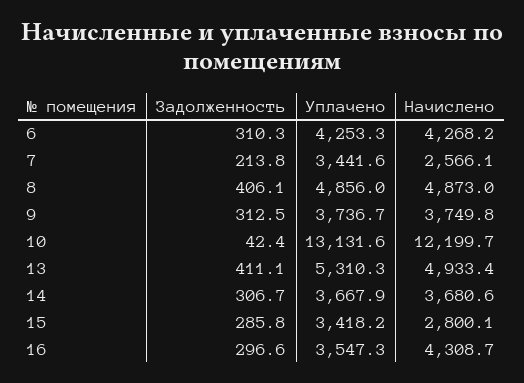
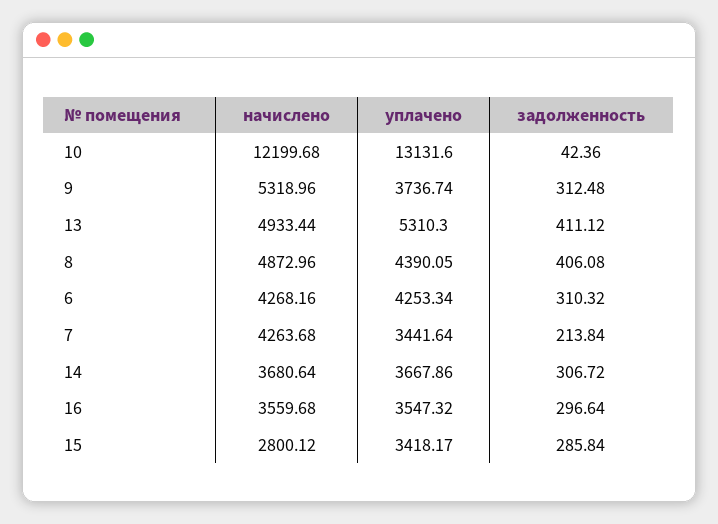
  {
    "Задолженность": {
      "6": 310.32,
      "7": 213.84,
      "8": 406.08,
      "9": 312.48,
      "10": 42.36,
      "13": 411.12,
      "14": 306.72,
      "15": 285.84,
      "16": 296.64
    },
    "Уплачено": {
      "6": 4253.34,
      "7": 3441.64,
-     "8": 4856,
+     "8": 4390.05,
      "9": 3736.74,
      "10": 13131.6,
      "13": 5310.3,
      "14": 3667.86,
      "15": 3418.17,
      "16": 3547.32
    },
    "Начислено": {
      "6": 4268.16,
-     "7": 2566.1,
+     "7": 4263.68,
      "8": 4872.96,
-     "9": 3749.8,
+     "9": 5318.96,
      "10": 12199.68,
      "13": 4933.44,
      "14": 3680.64,
      "15": 2800.12,
-     "16": 4308.7
+     "16": 3559.68
    }
  }

